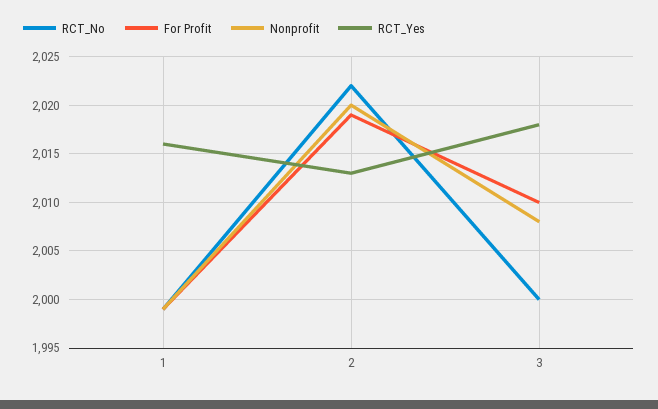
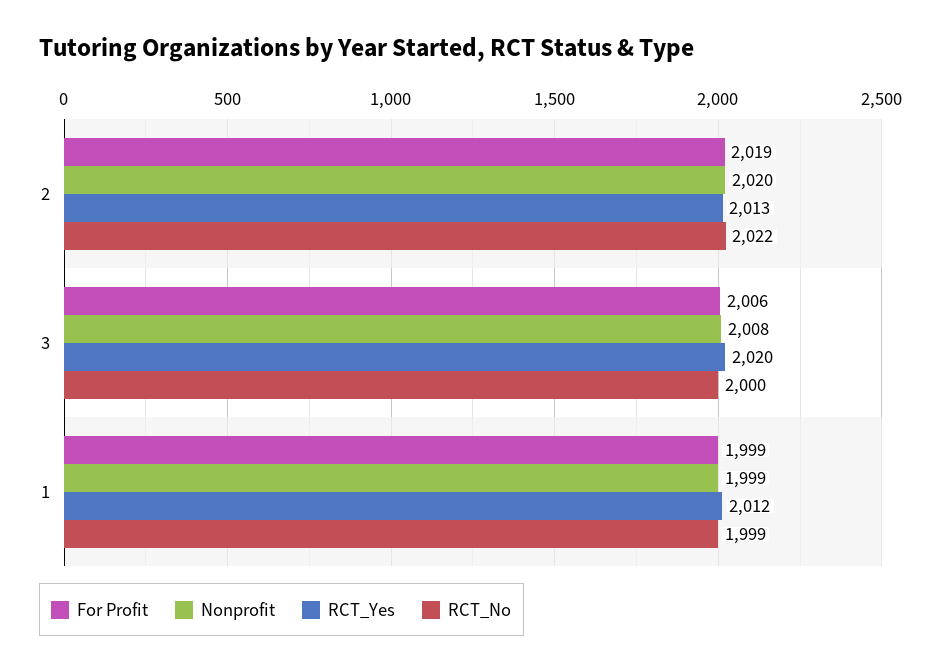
  {
    "RCT_No": {
      "1": 1999,
      "2": 2022,
      "3": 2000
    },
    "For Profit": {
      "1": 1999,
      "2": 2019,
-     "3": 2010
+     "3": 2006
    },
    "Nonprofit": {
      "1": 1999,
      "2": 2020,
      "3": 2008
    },
    "RCT_Yes": {
-     "1": 2016,
+     "1": 2012,
      "2": 2013,
-     "3": 2018
+     "3": 2020
    }
  }

